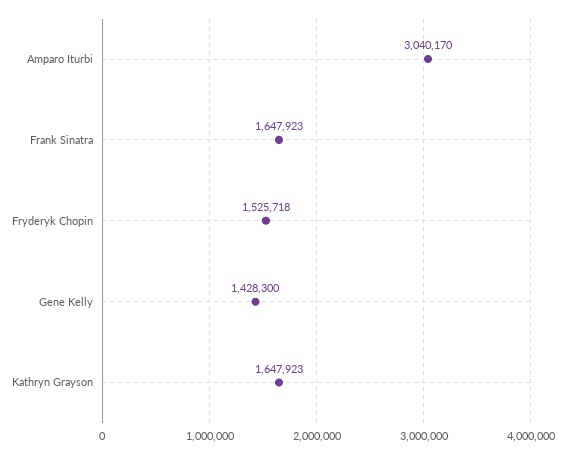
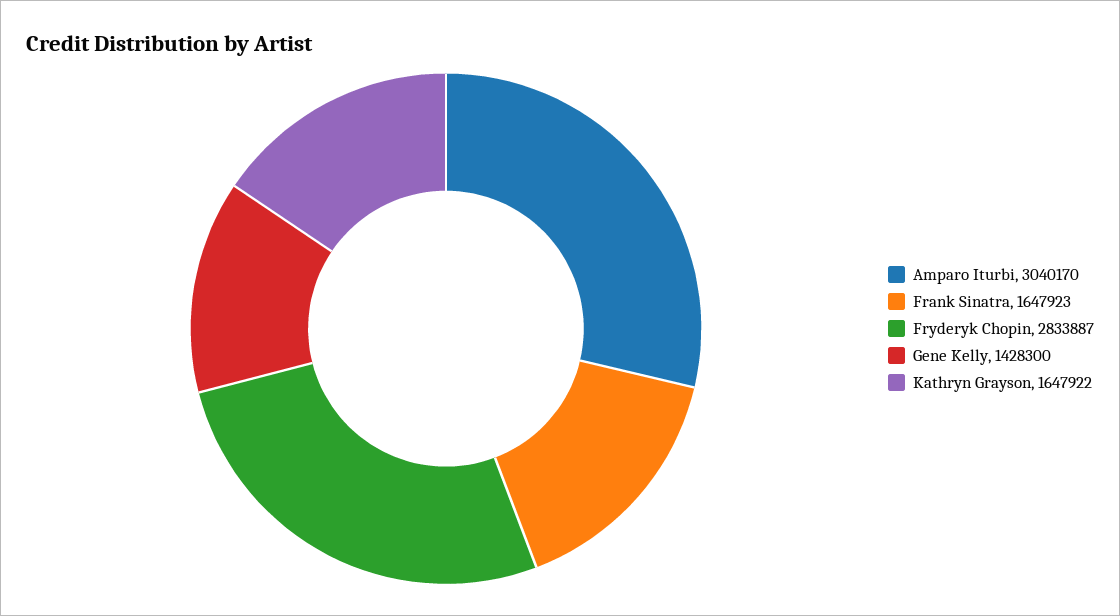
  {
    "Amparo Iturbi": 3040170,
    "Frank Sinatra": 1647923,
-   "Fryderyk Chopin": 1525718,
+   "Fryderyk Chopin": 2833887,
    "Gene Kelly": 1428300,
-   "Kathryn Grayson": 1647923
+   "Kathryn Grayson": 1647922
  }

